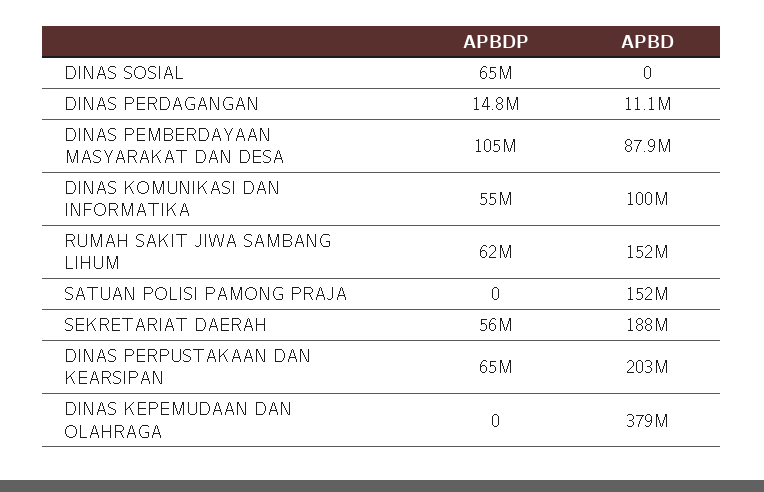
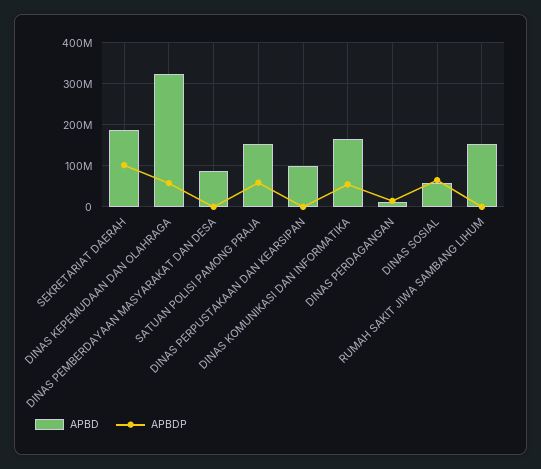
  {
    "APBDP": {
      "DINAS SOSIAL": 65000000,
      "DINAS PERDAGANGAN": 14800000,
-     "DINAS PEMBERDAYAAN MASYARAKAT DAN DESA": 105000000,
+     "DINAS PEMBERDAYAAN MASYARAKAT DAN DESA": 0,
      "DINAS KOMUNIKASI DAN INFORMATIKA": 55000000,
-     "RUMAH SAKIT JIWA SAMBANG LIHUM": 62000000,
+     "RUMAH SAKIT JIWA SAMBANG LIHUM": 0,
-     "SATUAN POLISI PAMONG PRAJA": 0,
+     "SATUAN POLISI PAMONG PRAJA": 60000000,
-     "SEKRETARIAT DAERAH": 56000000,
+     "SEKRETARIAT DAERAH": 100000000,
-     "DINAS PERPUSTAKAAN DAN KEARSIPAN": 65000000,
+     "DINAS PERPUSTAKAAN DAN KEARSIPAN": 0,
-     "DINAS KEPEMUDAAN DAN OLAHRAGA": 0
+     "DINAS KEPEMUDAAN DAN OLAHRAGA": 60000000
    },
    "APBD": {
-     "DINAS SOSIAL": 0,
+     "DINAS SOSIAL": 60000000,
      "DINAS PERDAGANGAN": 11100000,
      "DINAS PEMBERDAYAAN MASYARAKAT DAN DESA": 87900000,
-     "DINAS KOMUNIKASI DAN INFORMATIKA": 100000000,
+     "DINAS KOMUNIKASI DAN INFORMATIKA": 160000000,
      "RUMAH SAKIT JIWA SAMBANG LIHUM": 152000000,
      "SATUAN POLISI PAMONG PRAJA": 152000000,
      "SEKRETARIAT DAERAH": 188000000,
-     "DINAS PERPUSTAKAAN DAN KEARSIPAN": 203000000,
+     "DINAS PERPUSTAKAAN DAN KEARSIPAN": 100000000,
-     "DINAS KEPEMUDAAN DAN OLAHRAGA": 379000000
+     "DINAS KEPEMUDAAN DAN OLAHRAGA": 320000000
    }
  }

